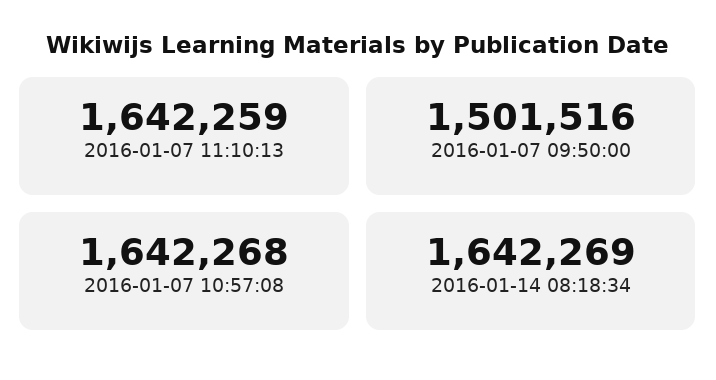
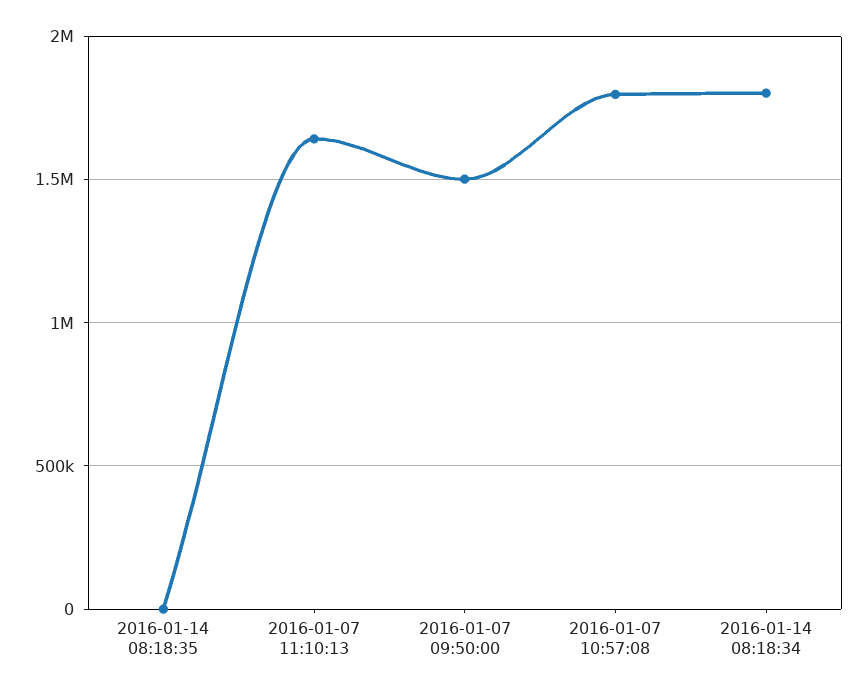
  {
    "2016-01-07 11:10:13": 1642259,
    "2016-01-07 09:50:00": 1501516,
-   "2016-01-07 10:57:08": 1642268,
+   "2016-01-07 10:57:08": 1800000,
-   "2016-01-14 08:18:34": 1642269
+   "2016-01-14 08:18:34": 1800000,
+   "2016-01-14 08:18:35": 0
  }

